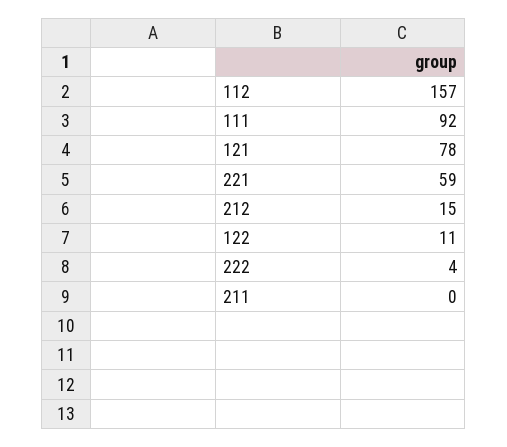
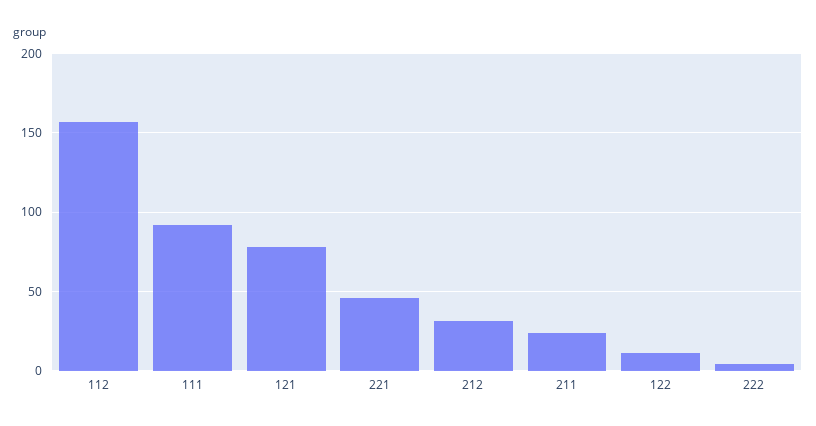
  {
    "112": 157,
    "111": 92,
    "121": 78,
-   "221": 59,
+   "221": 45,
-   "212": 15,
+   "212": 30,
    "122": 11,
    "222": 4,
-   "211": 0
+   "211": 25
  }

